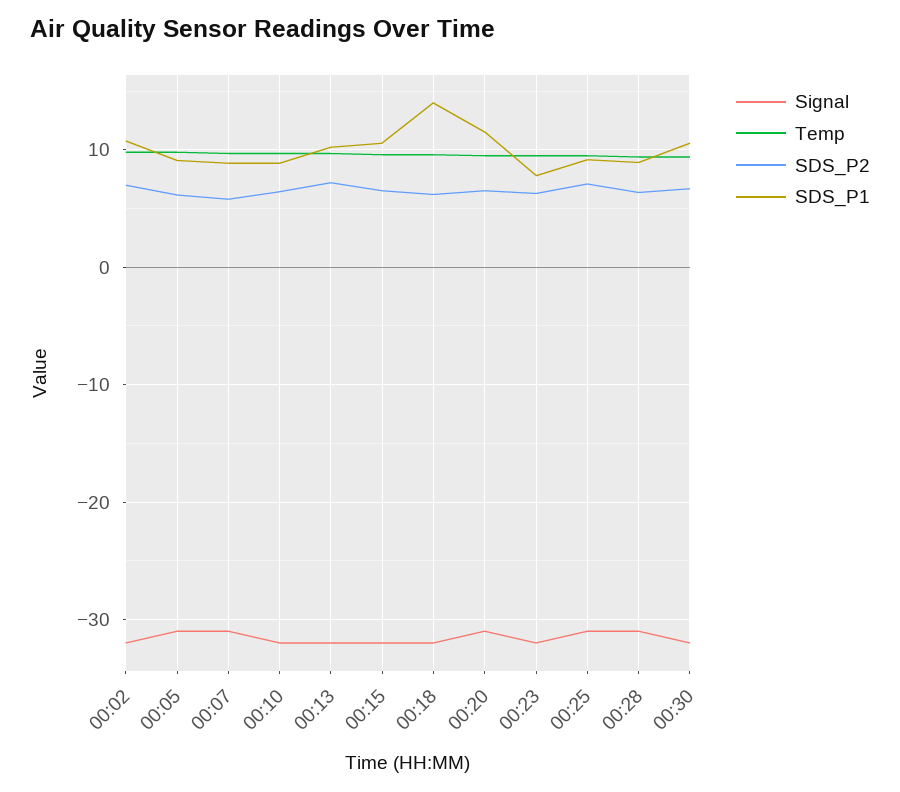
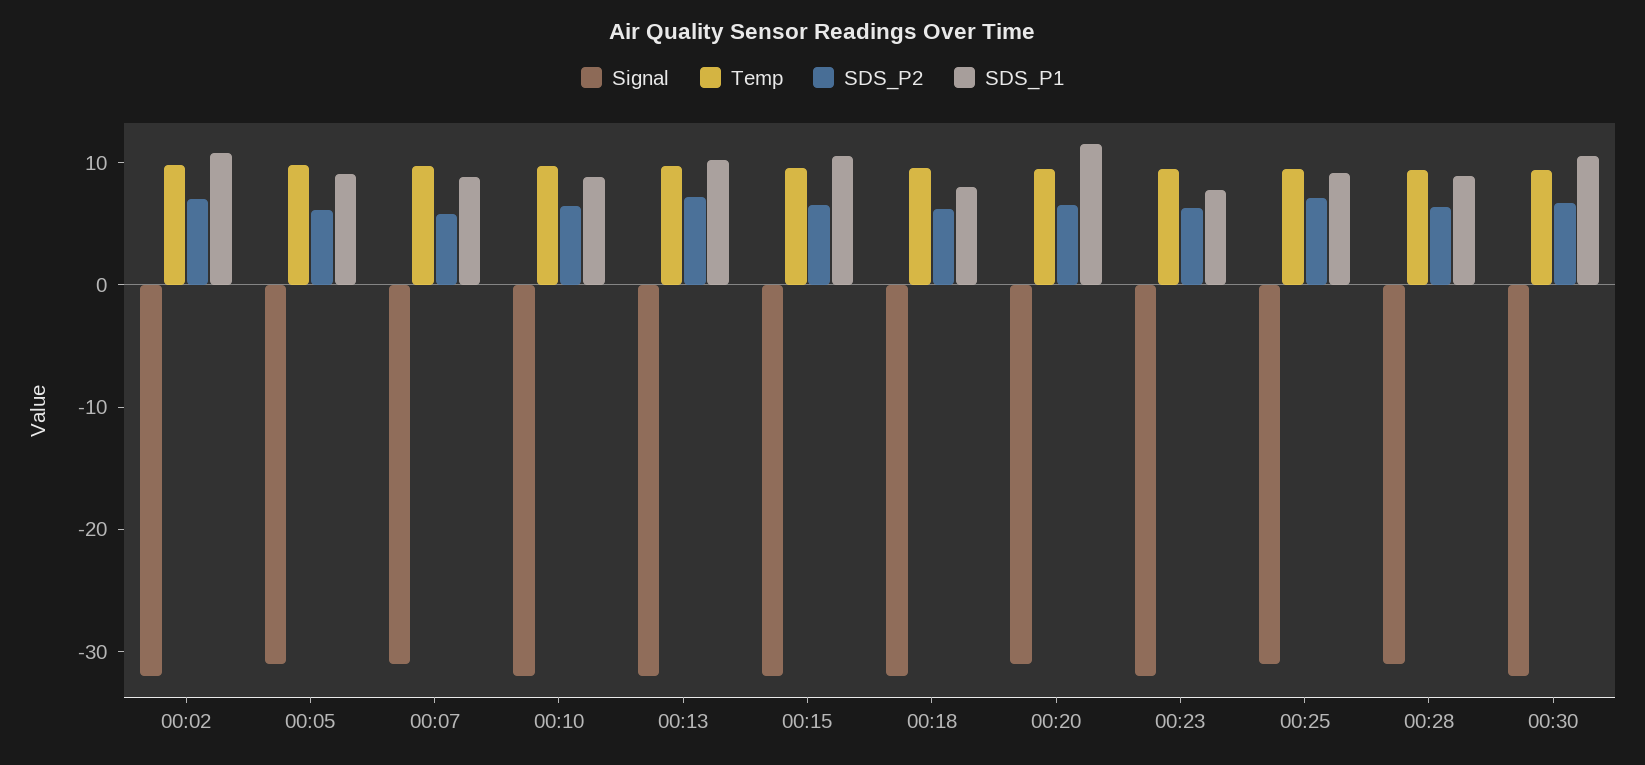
  {
    "Signal": {
      "00:02": -32,
      "00:05": -31,
      "00:07": -31,
      "00:10": -32,
      "00:13": -32,
      "00:15": -32,
      "00:18": -32,
      "00:20": -31,
      "00:23": -32,
      "00:25": -31,
      "00:28": -31,
      "00:30": -32
    },
    "Temp": {
      "00:02": 10,
      "00:05": 10,
      "00:07": 10,
      "00:10": 10,
      "00:13": 10,
      "00:15": 10,
      "00:18": 10,
      "00:20": 10,
      "00:23": 10,
      "00:25": 10,
      "00:28": 9,
      "00:30": 9
    },
    "SDS_P2": {
      "00:02": 7,
      "00:05": 6,
      "00:07": 6,
      "00:10": 6,
      "00:13": 7,
      "00:15": 7,
      "00:18": 6,
      "00:20": 7,
      "00:23": 6,
      "00:25": 7,
      "00:28": 6,
      "00:30": 7
    },
    "SDS_P1": {
      "00:02": 11,
      "00:05": 9,
      "00:07": 9,
      "00:10": 9,
      "00:13": 10,
      "00:15": 11,
-     "00:18": 14,
+     "00:18": 8,
      "00:20": 12,
      "00:23": 8,
      "00:25": 9,
      "00:28": 9,
      "00:30": 11
    }
  }

